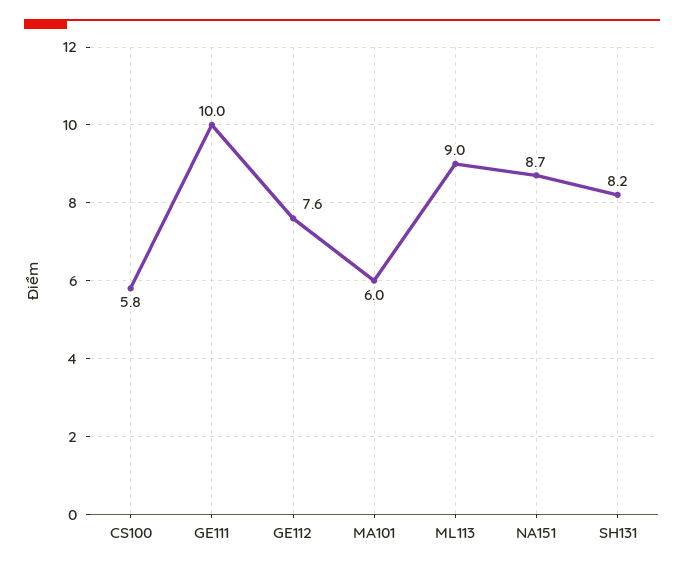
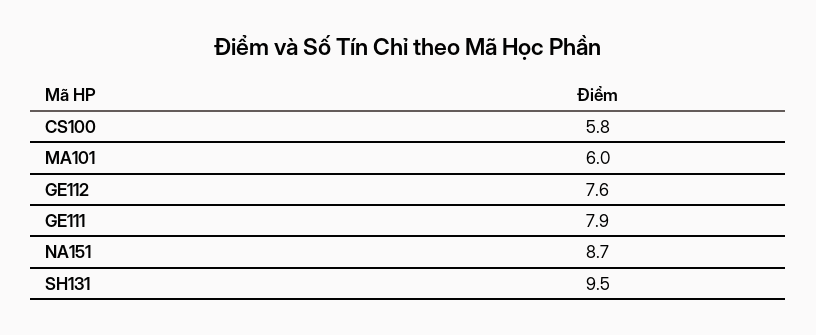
  {
    "CS100": 5.8,
-   "GE111": 10,
+   "GE111": 7.9,
    "GE112": 7.6,
    "MA101": 6,
-   "ML113": 9,
    "NA151": 8.7,
-   "SH131": 8.2
+   "SH131": 9.5
  }

